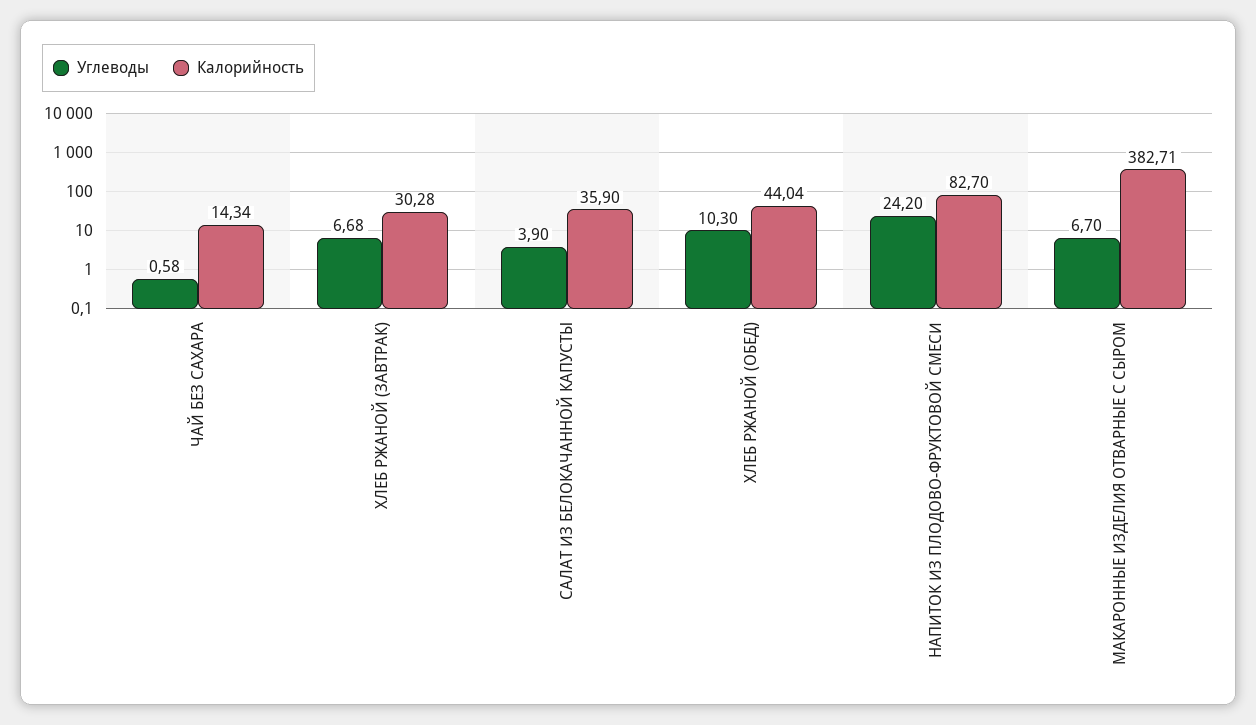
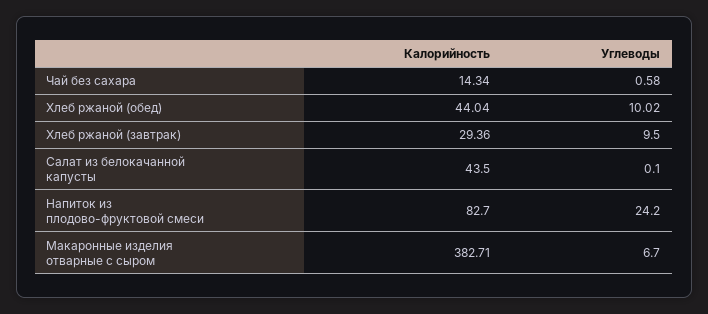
  {
    "Углеводы": {
      "ЧАЙ БЕЗ САХАРА": 0.58,
-     "ХЛЕБ РЖАНОЙ (ЗАВТРАК)": 6.68,
+     "ХЛЕБ РЖАНОЙ (ЗАВТРАК)": 9.5,
-     "САЛАТ ИЗ БЕЛОКАЧАННОЙ КАПУСТЫ": 3.9,
+     "САЛАТ ИЗ БЕЛОКАЧАННОЙ КАПУСТЫ": 0.1,
-     "ХЛЕБ РЖАНОЙ (ОБЕД)": 10.3,
+     "ХЛЕБ РЖАНОЙ (ОБЕД)": 10.02,
      "НАПИТОК ИЗ ПЛОДОВО-ФРУКТОВОЙ СМЕСИ": 24.2,
      "МАКАРОННЫЕ ИЗДЕЛИЯ ОТВАРНЫЕ С СЫРОМ": 6.7
    },
    "Калорийность": {
      "ЧАЙ БЕЗ САХАРА": 14.34,
-     "ХЛЕБ РЖАНОЙ (ЗАВТРАК)": 30.28,
+     "ХЛЕБ РЖАНОЙ (ЗАВТРАК)": 29.36,
-     "САЛАТ ИЗ БЕЛОКАЧАННОЙ КАПУСТЫ": 35.9,
+     "САЛАТ ИЗ БЕЛОКАЧАННОЙ КАПУСТЫ": 43.5,
      "ХЛЕБ РЖАНОЙ (ОБЕД)": 44.04,
      "НАПИТОК ИЗ ПЛОДОВО-ФРУКТОВОЙ СМЕСИ": 82.7,
      "МАКАРОННЫЕ ИЗДЕЛИЯ ОТВАРНЫЕ С СЫРОМ": 382.71
    }
  }

